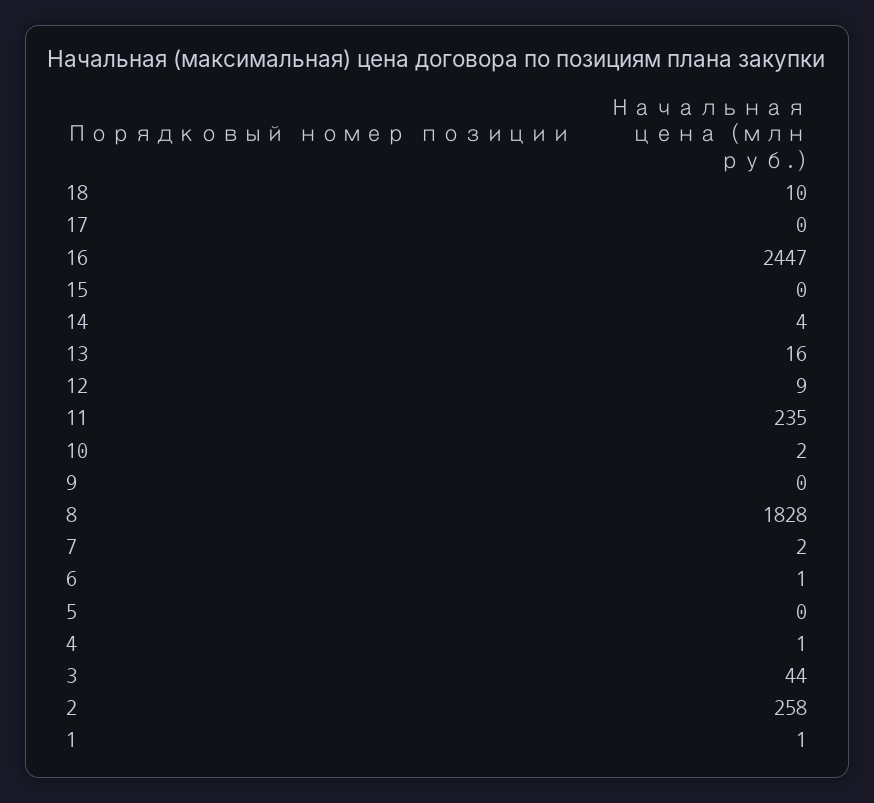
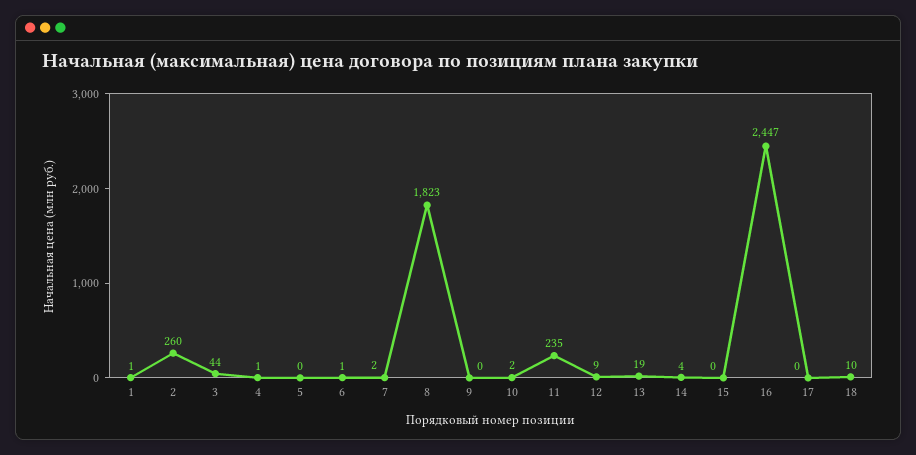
  {
    "18": 10,
    "17": 0,
    "16": 2447,
    "15": 0,
    "14": 4,
-   "13": 16,
+   "13": 19,
    "12": 9,
    "11": 235,
    "10": 2,
    "9": 0,
-   "8": 1828,
+   "8": 1823,
    "7": 2,
    "6": 1,
    "5": 0,
    "4": 1,
    "3": 44,
-   "2": 258,
+   "2": 260,
    "1": 1
  }

